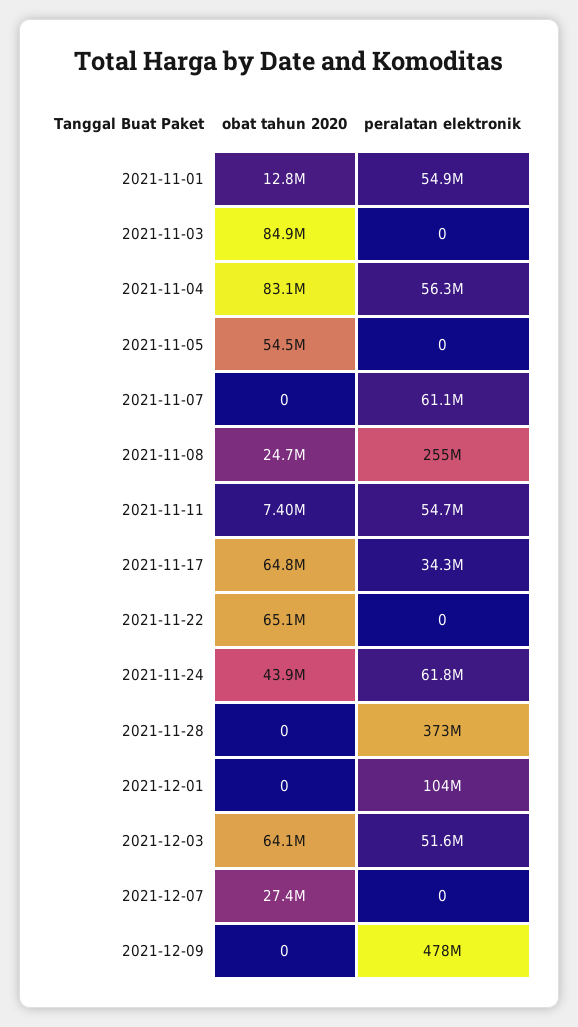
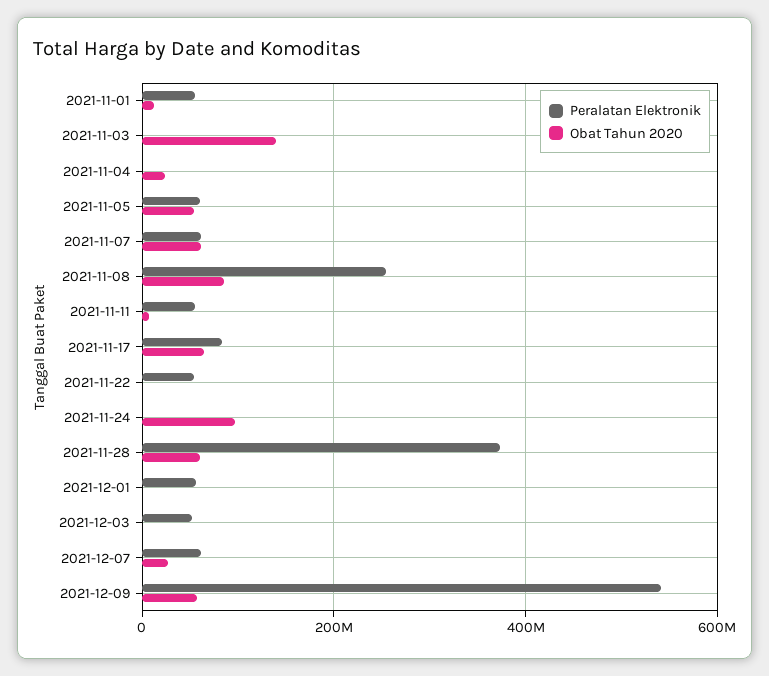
  {
    "obat tahun 2020": {
      "2021-11-01": 12800000,
-     "2021-11-03": 84900000,
+     "2021-11-03": 140000000,
-     "2021-11-04": 83100000,
+     "2021-11-04": 20000000,
      "2021-11-05": 54500000,
-     "2021-11-07": 0,
+     "2021-11-07": 60000000,
-     "2021-11-08": 24700000,
+     "2021-11-08": 80000000,
      "2021-11-11": 7400000,
      "2021-11-17": 64800000,
-     "2021-11-22": 65100000,
+     "2021-11-22": 0,
-     "2021-11-24": 43900000,
+     "2021-11-24": 100000000,
-     "2021-11-28": 0,
+     "2021-11-28": 60000000,
      "2021-12-01": 0,
-     "2021-12-03": 64100000,
+     "2021-12-03": 0,
      "2021-12-07": 27400000,
-     "2021-12-09": 0
+     "2021-12-09": 60000000
    },
    "peralatan elektronik": {
      "2021-11-01": 54900000,
      "2021-11-03": 0,
-     "2021-11-04": 56300000,
+     "2021-11-04": 0,
-     "2021-11-05": 0,
+     "2021-11-05": 60000000,
      "2021-11-07": 61100000,
      "2021-11-08": 255000000,
      "2021-11-11": 54700000,
-     "2021-11-17": 34300000,
+     "2021-11-17": 80000000,
-     "2021-11-22": 0,
+     "2021-11-22": 60000000,
-     "2021-11-24": 61800000,
+     "2021-11-24": 0,
      "2021-11-28": 373000000,
-     "2021-12-01": 104000000,
+     "2021-12-01": 60000000,
      "2021-12-03": 51600000,
-     "2021-12-07": 0,
+     "2021-12-07": 60000000,
-     "2021-12-09": 478000000
+     "2021-12-09": 540000000
    }
  }

